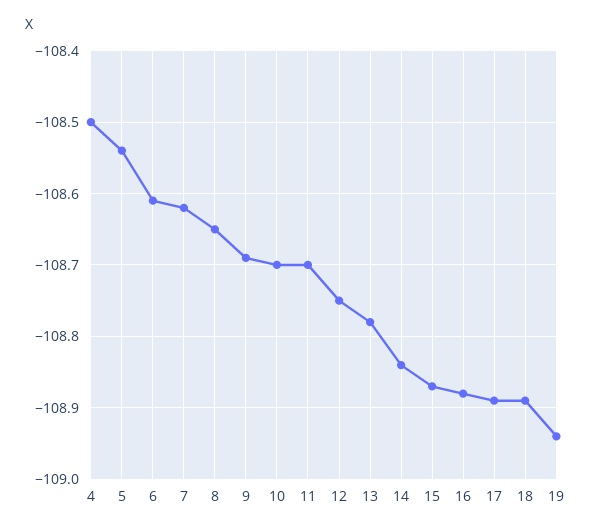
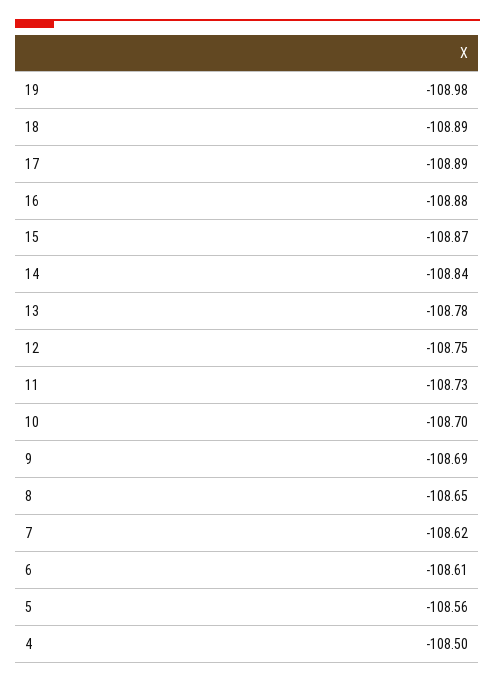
  {
    "4": -108.5,
-   "5": -108.54,
+   "5": -108.56,
    "6": -108.61,
    "7": -108.62,
    "8": -108.65,
    "9": -108.69,
    "10": -108.7,
-   "11": -108.7,
+   "11": -108.73,
    "12": -108.75,
    "13": -108.78,
    "14": -108.84,
    "15": -108.87,
    "16": -108.88,
    "17": -108.89,
    "18": -108.89,
-   "19": -108.94
+   "19": -108.98
  }

